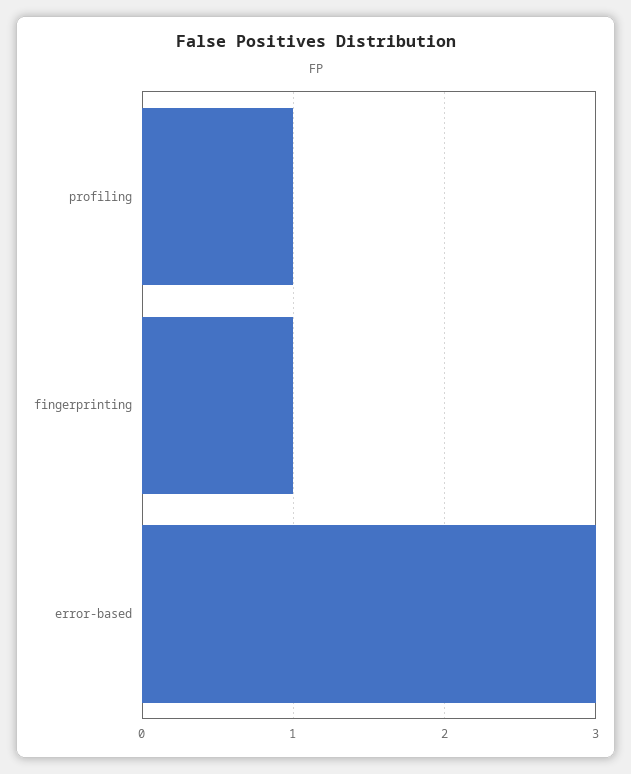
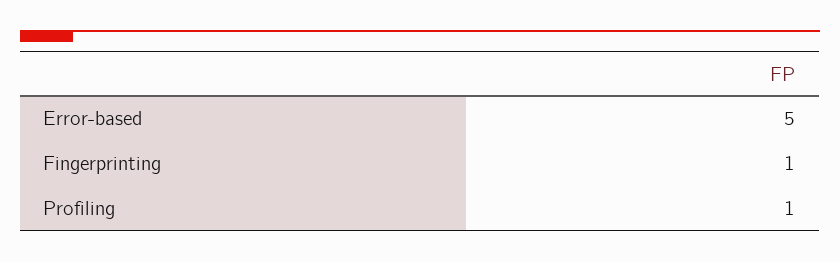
  {
    "profiling": 1,
    "fingerprinting": 1,
-   "error-based": 3
+   "error-based": 5
  }

